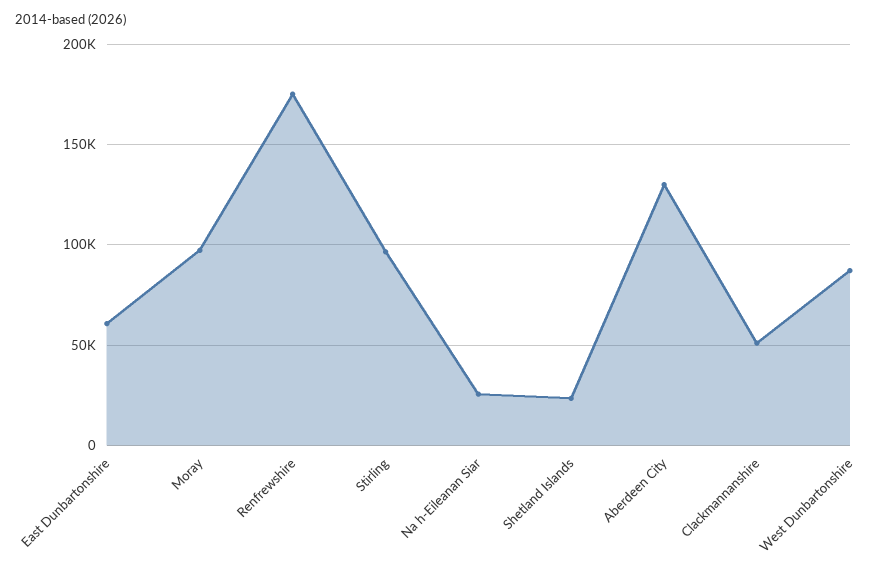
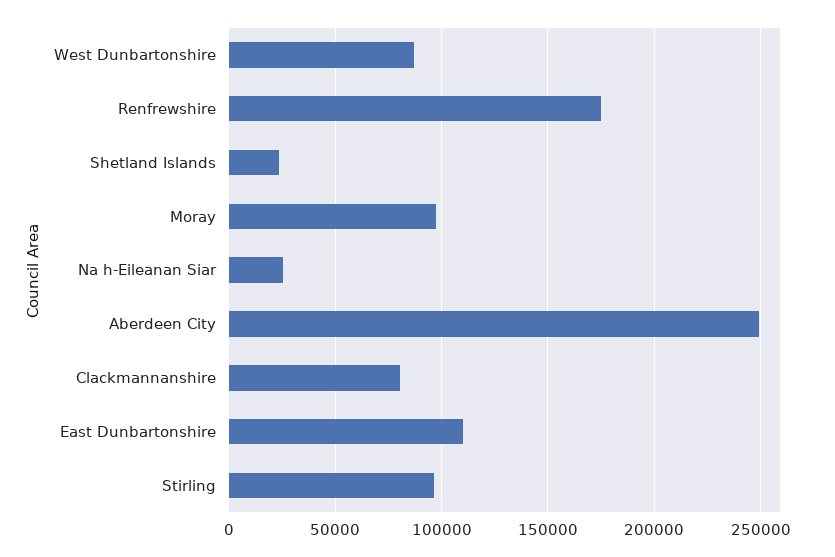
  {
-   "East Dunbartonshire": 60000,
+   "East Dunbartonshire": 110000,
    "Moray": 95000,
    "Renfrewshire": 175000,
    "Stirling": 95000,
    "Na h-Eileanan Siar": 25000,
    "Shetland Islands": 25000,
-   "Aberdeen City": 130000,
+   "Aberdeen City": 250000,
-   "Clackmannanshire": 50000,
+   "Clackmannanshire": 80000,
    "West Dunbartonshire": 85000
  }

